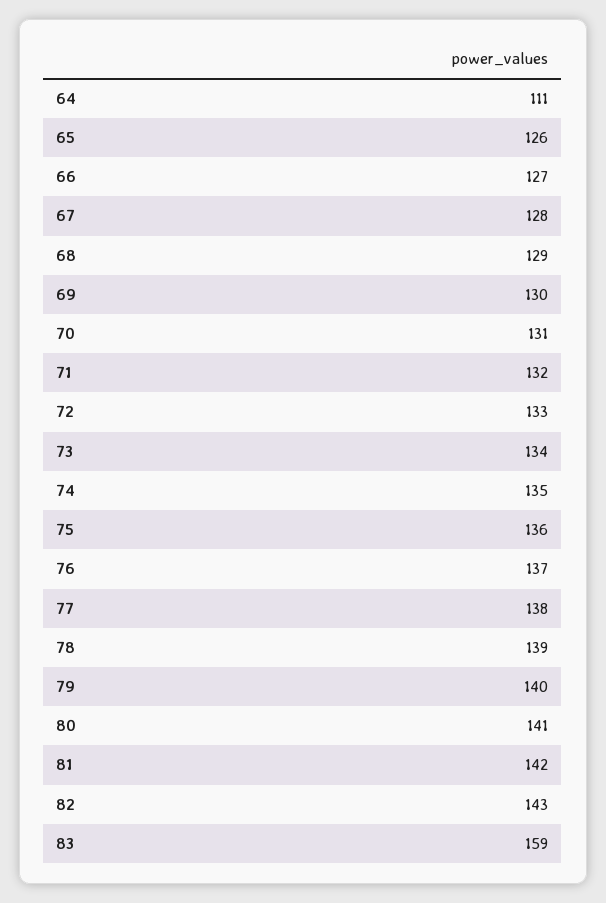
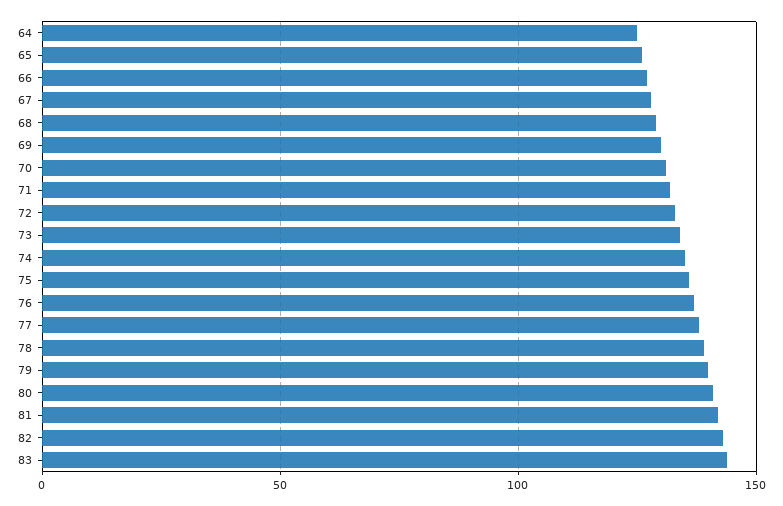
  {
-   "64": 111,
+   "64": 125,
    "65": 126,
    "66": 127,
    "67": 128,
    "68": 129,
    "69": 130,
    "70": 131,
    "71": 132,
    "72": 133,
    "73": 134,
    "74": 135,
    "75": 136,
    "76": 137,
    "77": 138,
    "78": 139,
    "79": 140,
    "80": 141,
    "81": 142,
    "82": 143,
-   "83": 159
+   "83": 145
  }

